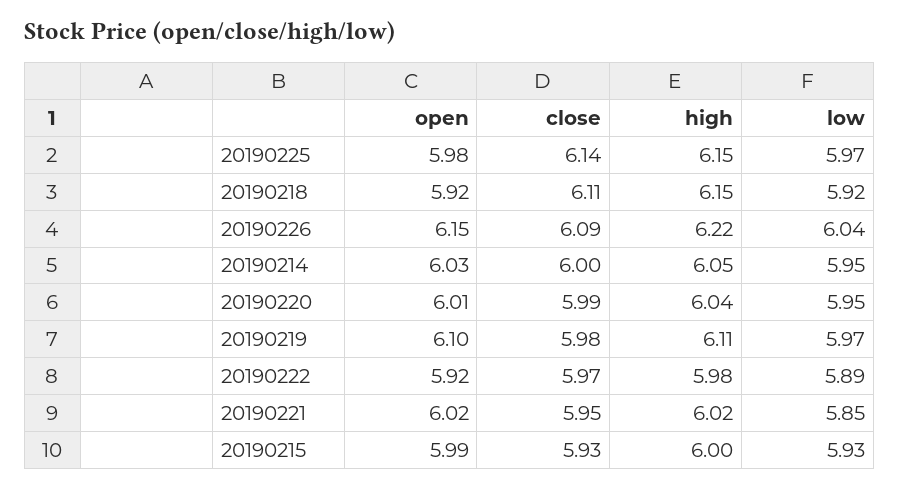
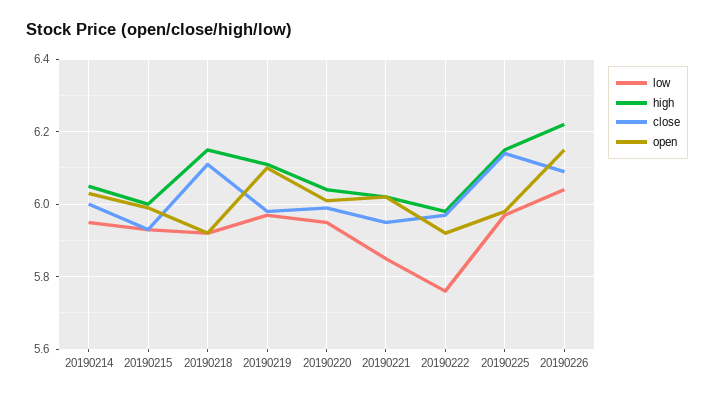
  {
    "open": {
      "20190225": 5.98,
      "20190218": 5.92,
      "20190226": 6.15,
      "20190214": 6.03,
      "20190220": 6.01,
      "20190219": 6.1,
      "20190222": 5.92,
      "20190221": 6.02,
      "20190215": 5.99
    },
    "close": {
      "20190225": 6.14,
      "20190218": 6.11,
      "20190226": 6.09,
      "20190214": 6,
      "20190220": 5.99,
      "20190219": 5.98,
      "20190222": 5.97,
      "20190221": 5.95,
      "20190215": 5.93
    },
    "high": {
      "20190225": 6.15,
      "20190218": 6.15,
      "20190226": 6.22,
      "20190214": 6.05,
      "20190220": 6.04,
      "20190219": 6.11,
      "20190222": 5.98,
      "20190221": 6.02,
      "20190215": 6
    },
    "low": {
      "20190225": 5.97,
      "20190218": 5.92,
      "20190226": 6.04,
      "20190214": 5.95,
      "20190220": 5.95,
      "20190219": 5.97,
-     "20190222": 5.89,
+     "20190222": 5.75,
      "20190221": 5.85,
      "20190215": 5.93
    }
  }

